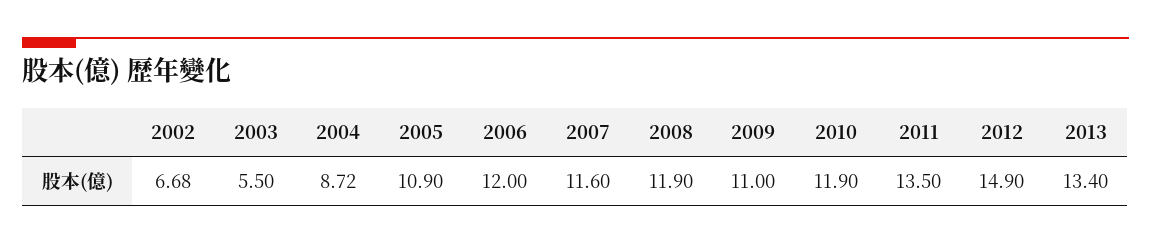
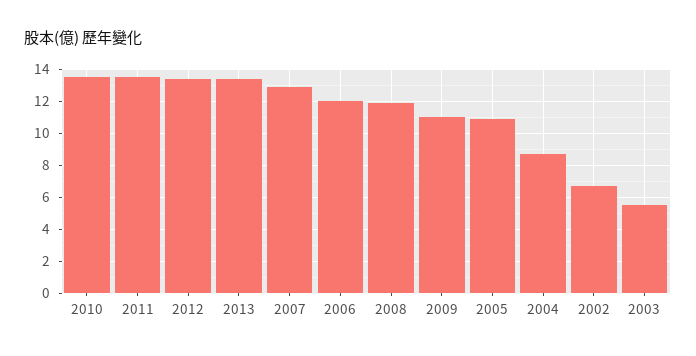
  {
    "2002": 6.68,
    "2003": 5.5,
    "2004": 8.72,
    "2005": 10.9,
    "2006": 12,
-   "2007": 11.6,
+   "2007": 13,
    "2008": 11.9,
    "2009": 11,
-   "2010": 11.9,
+   "2010": 13.5,
    "2011": 13.5,
-   "2012": 14.9,
+   "2012": 13.5,
    "2013": 13.4
  }

